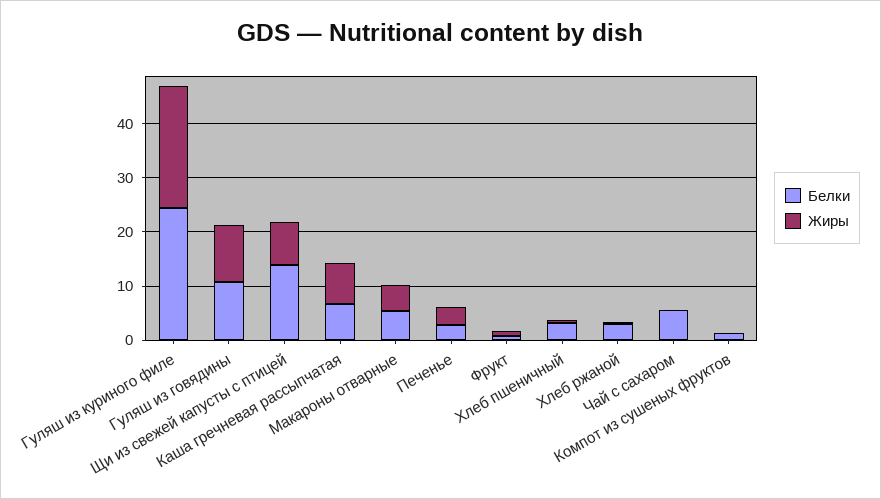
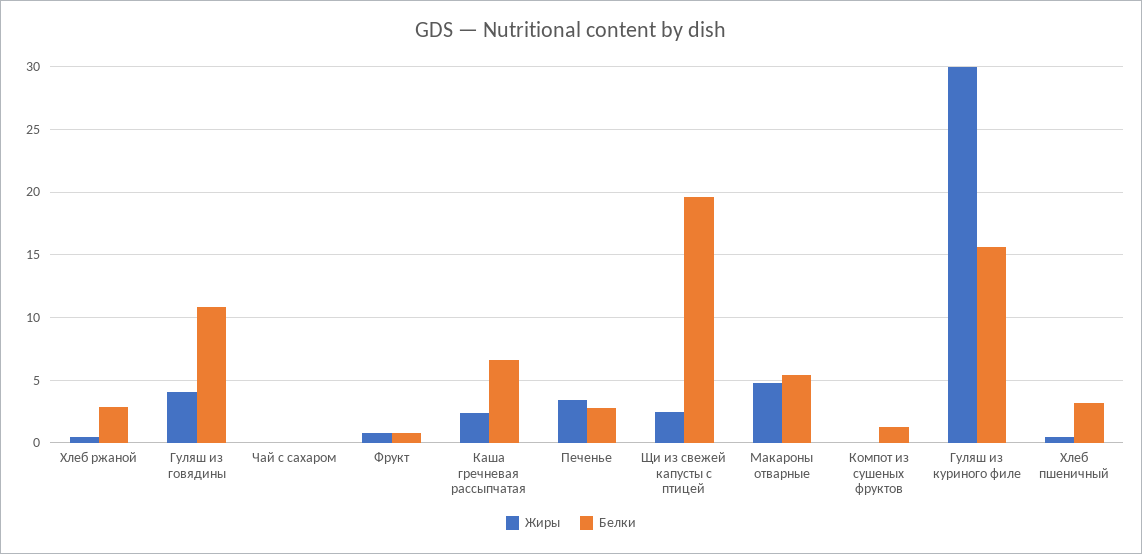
  {
    "Белки": {
-     "Гуляш из куриного филе": 24,
+     "Гуляш из куриного филе": 15.5,
      "Гуляш из говядины": 11,
-     "Щи из свежей капусты с птицей": 14,
+     "Щи из свежей капусты с птицей": 19.5,
      "Каша гречневая рассыпчатая": 6.5,
      "Макароны отварные": 5.5,
      "Печенье": 3,
      "Фрукт": 1,
      "Хлеб пшеничный": 3,
      "Хлеб ржаной": 3,
-     "Чай с сахаром": 6,
+     "Чай с сахаром": 0,
      "Компот из сушеных фруктов": 1.5
    },
    "Жиры": {
-     "Гуляш из куриного филе": 22,
+     "Гуляш из куриного филе": 30,
-     "Гуляш из говядины": 10,
+     "Гуляш из говядины": 4,
-     "Щи из свежей капусты с птицей": 8,
+     "Щи из свежей капусты с птицей": 2.5,
-     "Каша гречневая рассыпчатая": 8,
+     "Каша гречневая рассыпчатая": 2.5,
      "Макароны отварные": 5,
      "Печенье": 3.5,
      "Фрукт": 1,
      "Хлеб пшеничный": 0.5,
      "Хлеб ржаной": 0.5,
      "Чай с сахаром": 0,
      "Компот из сушеных фруктов": 0
    }
  }

